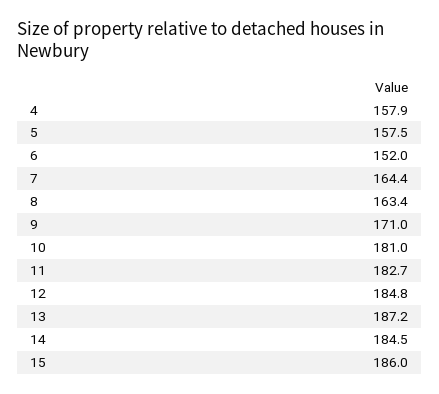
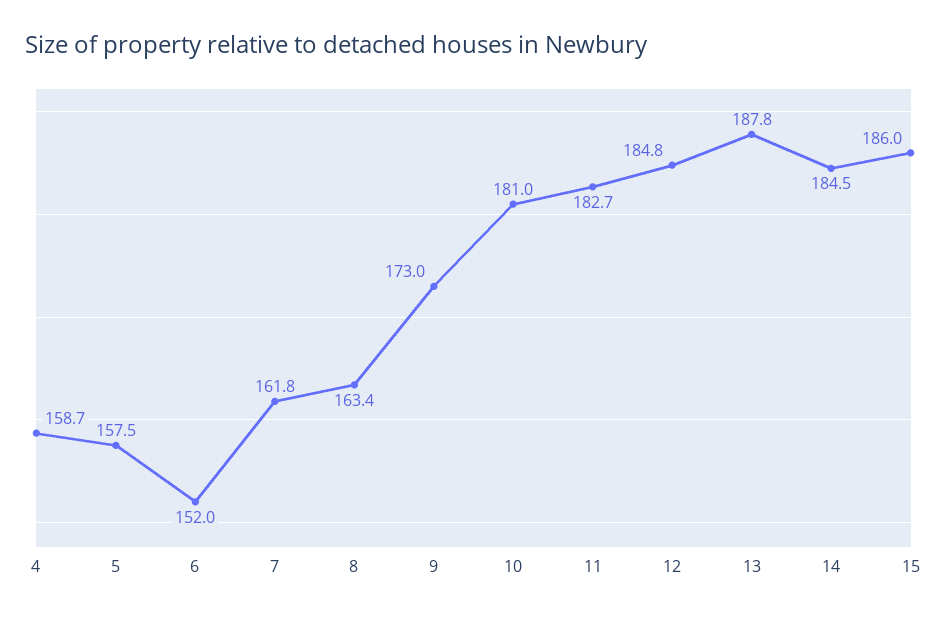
  {
-   "4": 157.9,
+   "4": 158.7,
    "5": 157.5,
    "6": 152,
-   "7": 164.4,
+   "7": 161.8,
    "8": 163.4,
-   "9": 171,
+   "9": 173,
    "10": 181,
    "11": 182.7,
    "12": 184.8,
-   "13": 187.2,
+   "13": 187.8,
    "14": 184.5,
    "15": 186
  }

